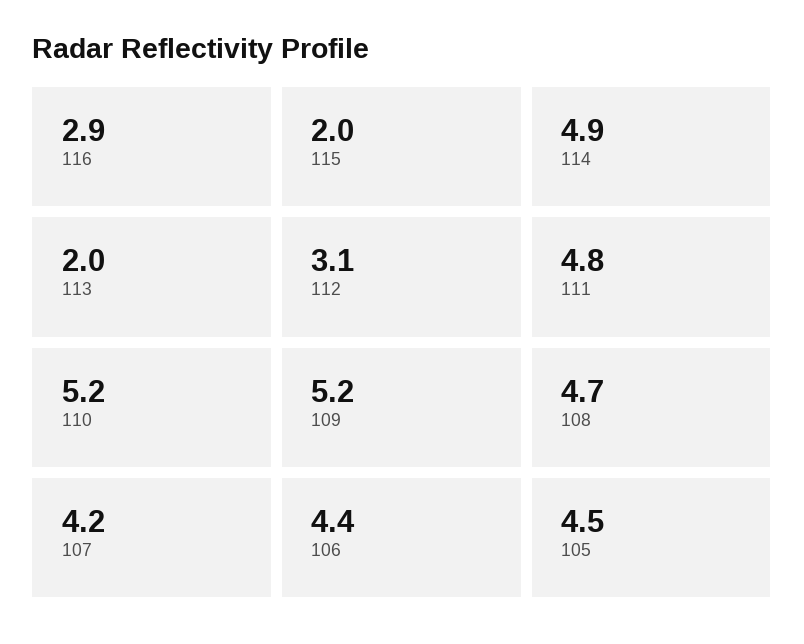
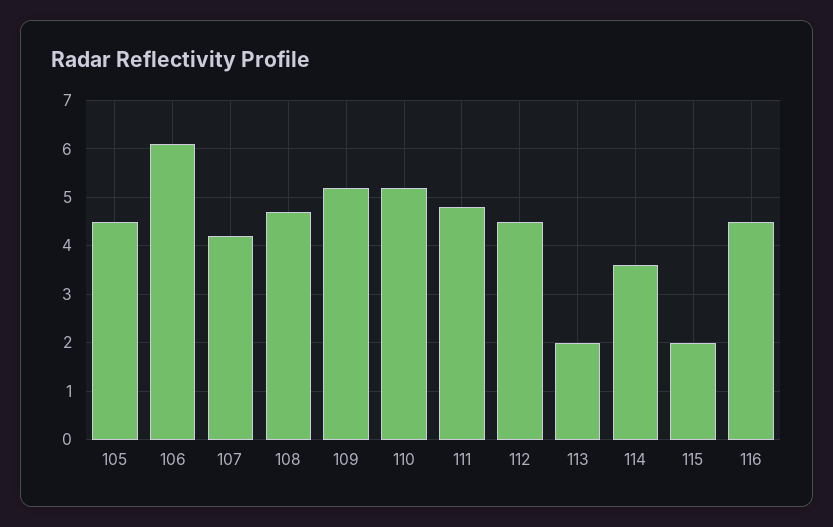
  {
-   "116": 2.9,
+   "116": 4.5,
    "115": 2,
-   "114": 4.9,
+   "114": 3.5,
    "113": 2,
-   "112": 3.1,
+   "112": 4.5,
    "111": 4.8,
    "110": 5.2,
    "109": 5.2,
    "108": 4.7,
    "107": 4.2,
-   "106": 4.4,
+   "106": 6,
    "105": 4.5
  }

